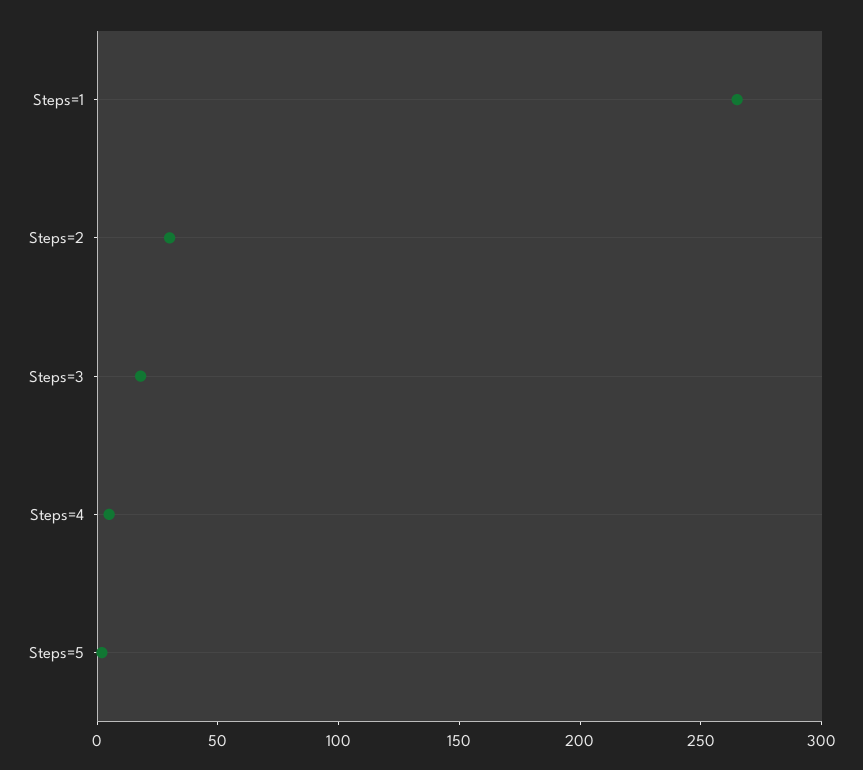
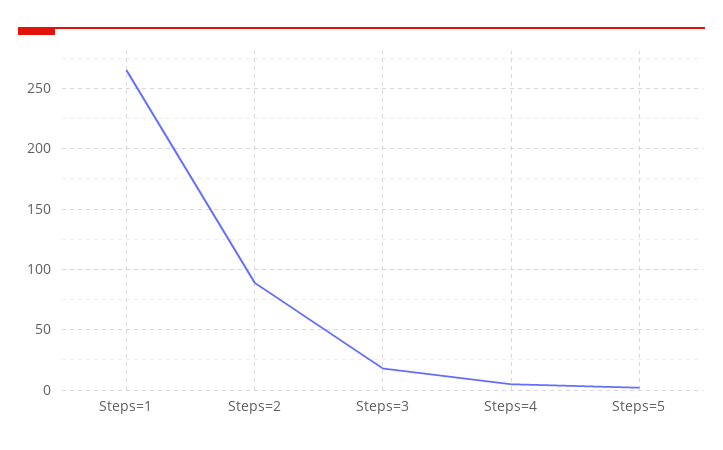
  {
    "Steps=1": 265,
-   "Steps=2": 30,
+   "Steps=2": 90,
    "Steps=3": 20,
    "Steps=4": 5,
    "Steps=5": 0
  }

